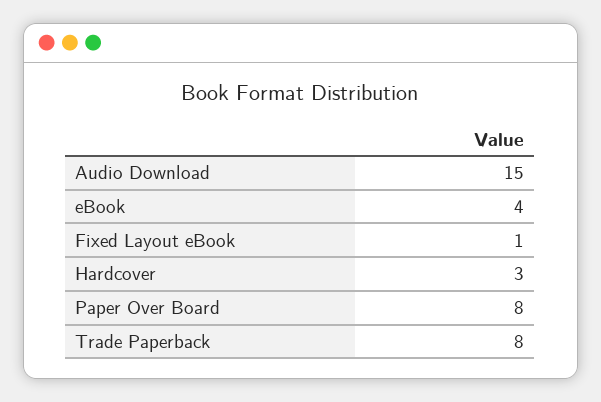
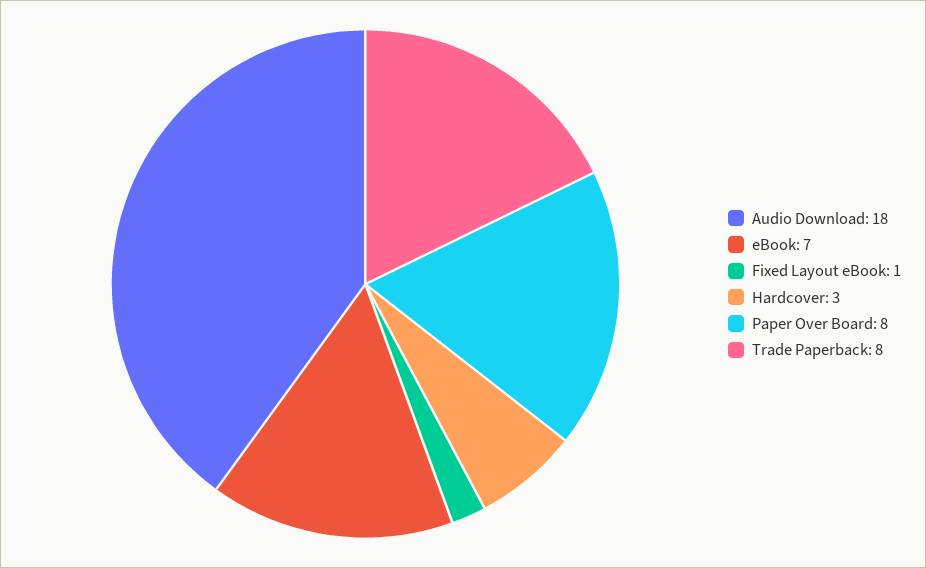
  {
-   "Audio Download": 15,
+   "Audio Download": 18,
-   "eBook": 4,
+   "eBook": 7,
    "Fixed Layout eBook": 1,
    "Hardcover": 3,
    "Paper Over Board": 8,
    "Trade Paperback": 8
  }

